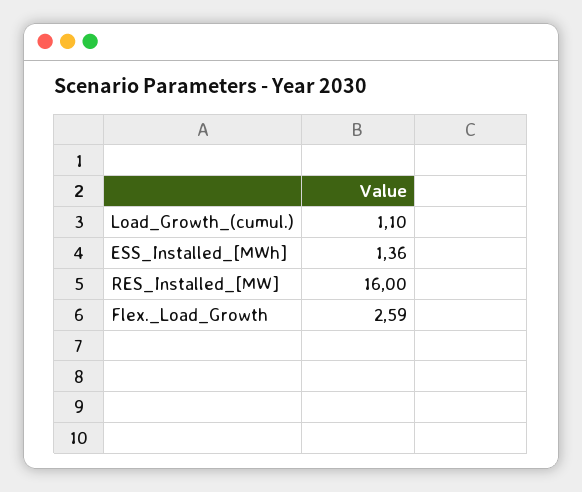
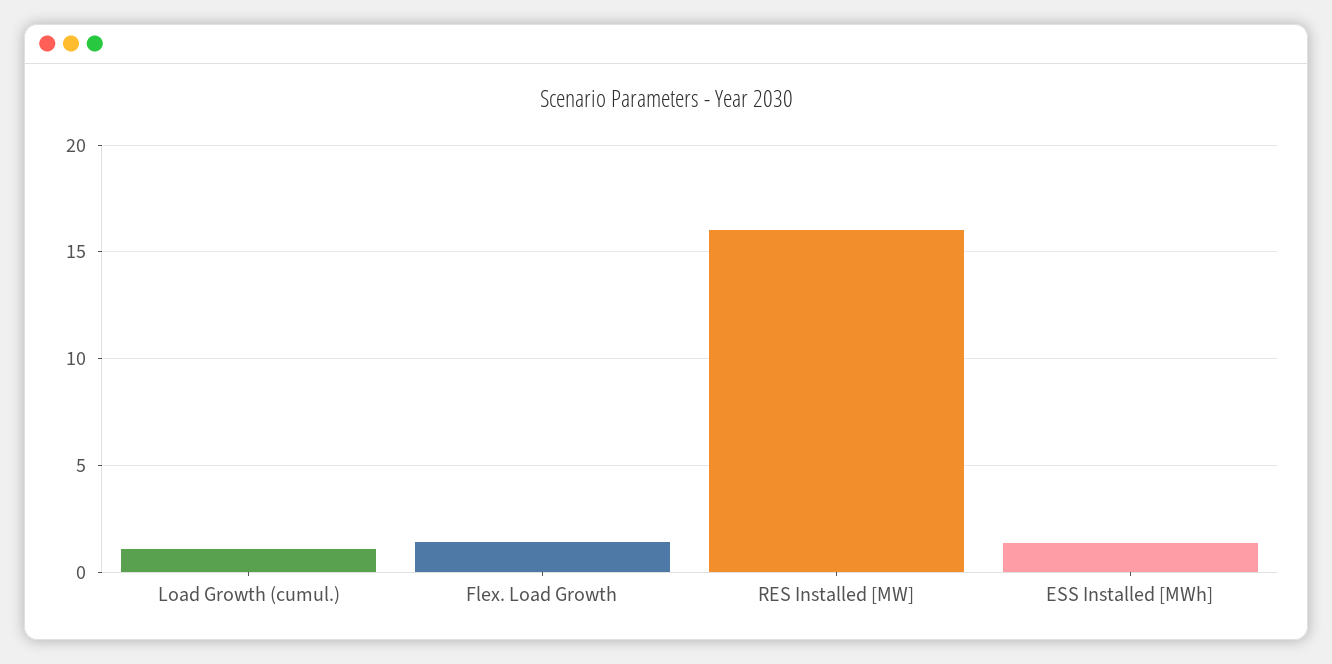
  {
    "Load_Growth_(cumul.)": 1.1,
    "ESS_Installed_[MWh]": 1.36,
    "RES_Installed_[MW]": 16,
-   "Flex._Load_Growth": 2.59
+   "Flex._Load_Growth": 1.5
  }

